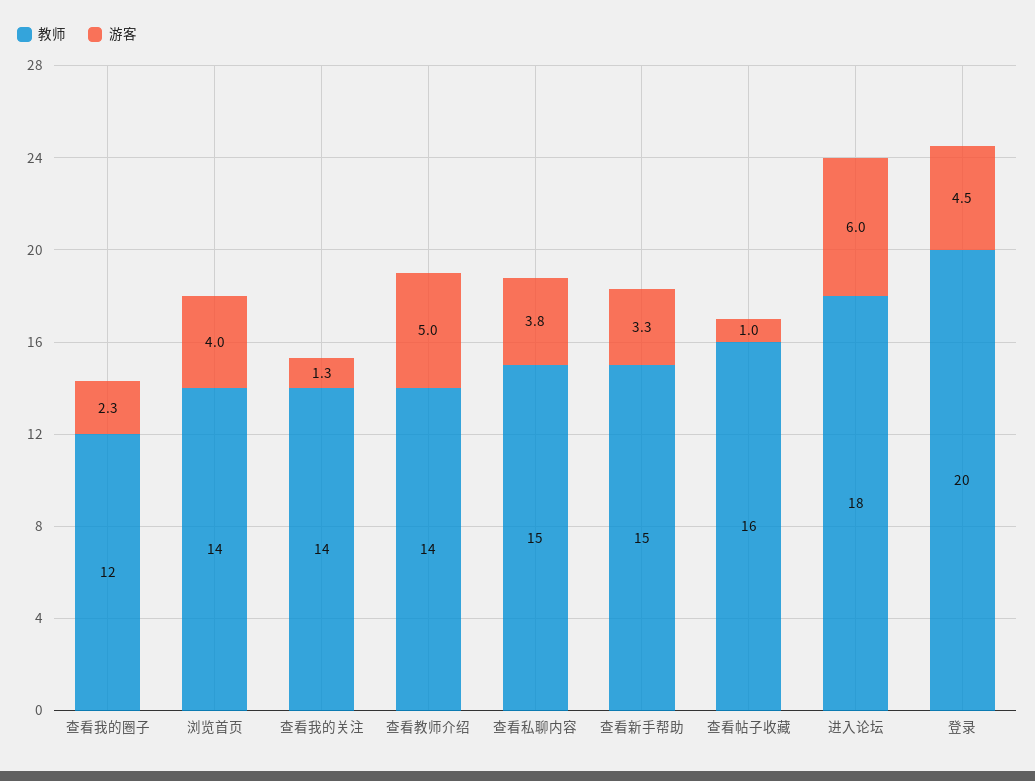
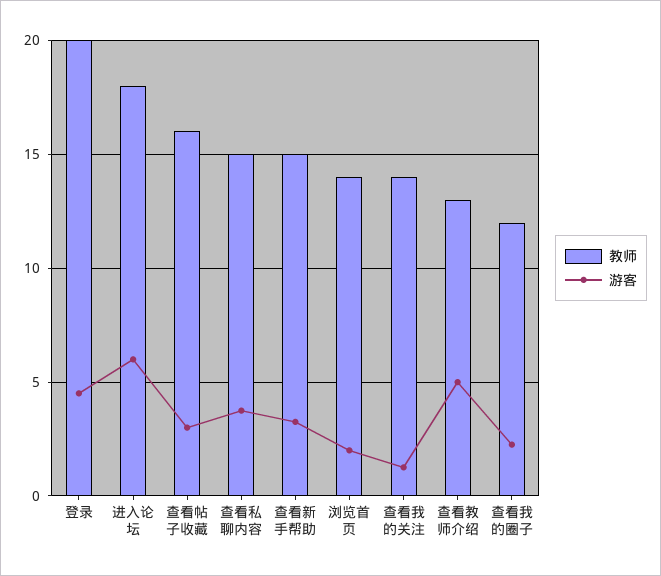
  {
    "教师": {
      "查看我的圈子": 12,
      "浏览首页": 14,
      "查看我的关注": 14,
-     "查看教师介绍": 14,
+     "查看教师介绍": 13,
      "查看私聊内容": 15,
      "查看新手帮助": 15,
      "查看帖子收藏": 16,
      "进入论坛": 18,
      "登录": 20
    },
    "游客": {
      "查看我的圈子": 2.3,
-     "浏览首页": 4,
+     "浏览首页": 2,
      "查看我的关注": 1.3,
      "查看教师介绍": 5,
      "查看私聊内容": 3.8,
      "查看新手帮助": 3.3,
-     "查看帖子收藏": 1,
+     "查看帖子收藏": 3,
      "进入论坛": 6,
      "登录": 4.5
    }
  }

